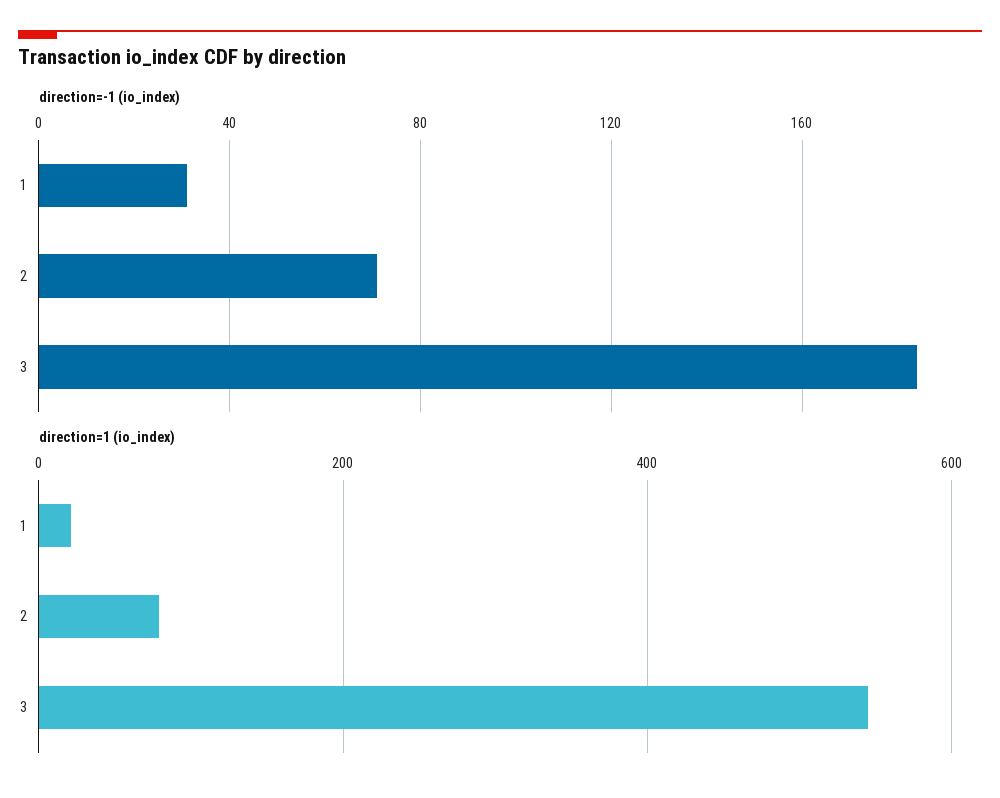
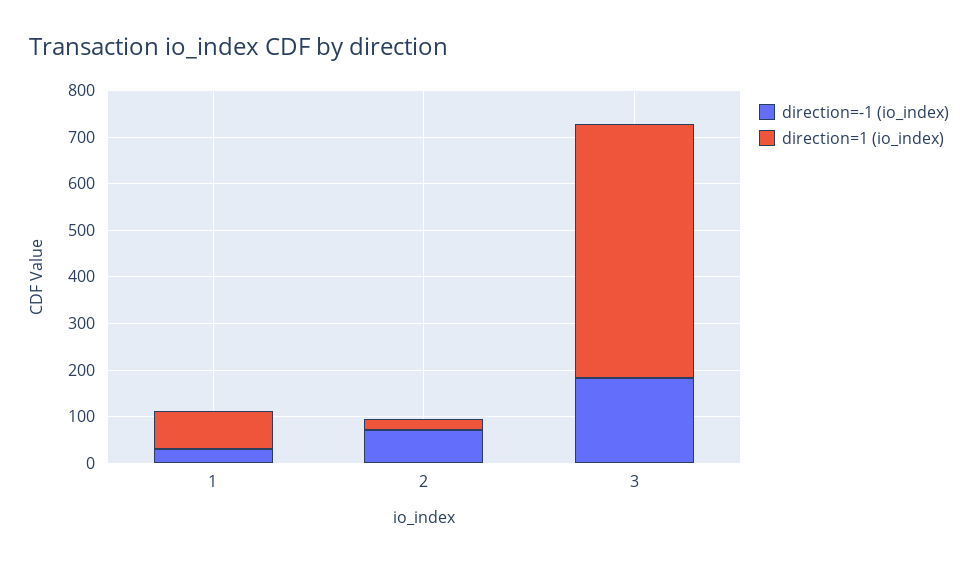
  {
    "direction=-1 (io_index)": {
      "1": 30,
      "2": 70,
      "3": 185
    },
    "direction=1 (io_index)": {
-     "1": 20,
+     "1": 80,
-     "2": 80,
+     "2": 20,
      "3": 540
    }
  }

